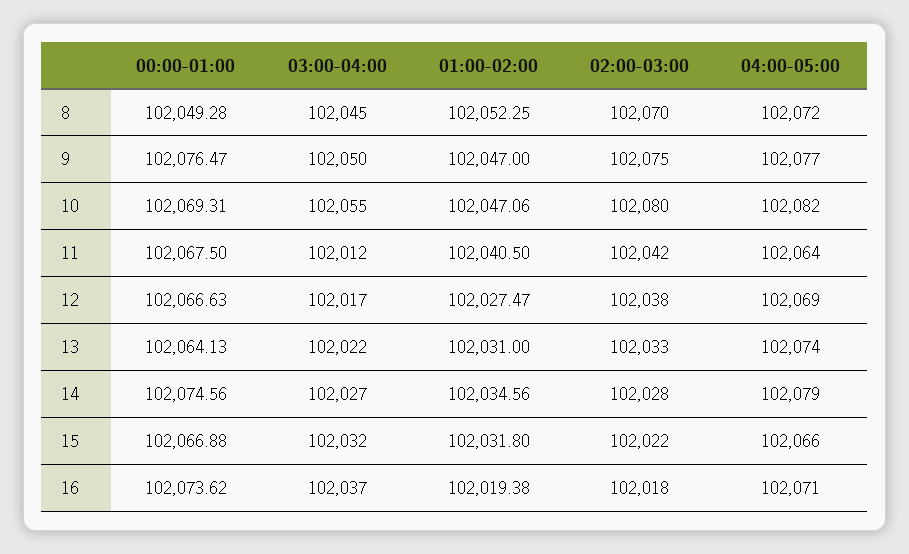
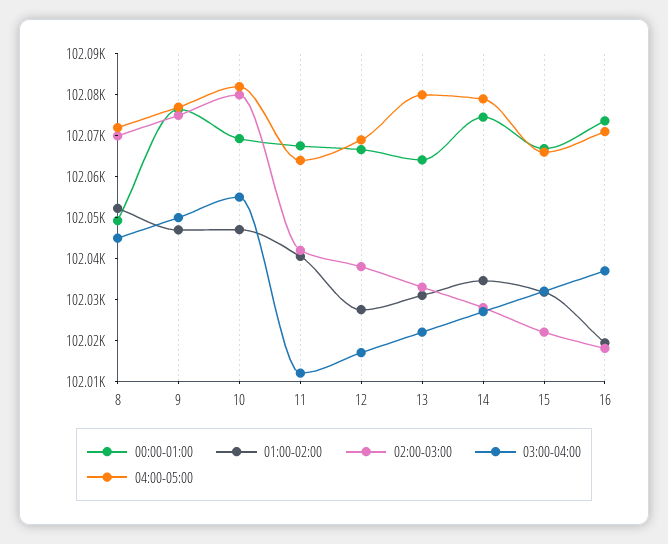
  {
    "00:00-01:00": {
      "8": 102049.28,
      "9": 102076.47,
      "10": 102069.31,
      "11": 102067.5,
      "12": 102066.63,
      "13": 102064.13,
      "14": 102074.56,
      "15": 102066.88,
      "16": 102073.62
    },
    "03:00-04:00": {
      "8": 102045,
      "9": 102050,
      "10": 102055,
      "11": 102012,
      "12": 102017,
      "13": 102022,
      "14": 102027,
      "15": 102032,
      "16": 102037
    },
    "01:00-02:00": {
      "8": 102052.25,
      "9": 102047,
      "10": 102047.06,
      "11": 102040.5,
      "12": 102027.47,
      "13": 102031,
      "14": 102034.56,
      "15": 102031.8,
      "16": 102019.38
    },
    "02:00-03:00": {
      "8": 102070,
      "9": 102075,
      "10": 102080,
      "11": 102042,
      "12": 102038,
      "13": 102033,
      "14": 102028,
      "15": 102022,
      "16": 102018
    },
    "04:00-05:00": {
      "8": 102072,
      "9": 102077,
      "10": 102082,
      "11": 102064,
      "12": 102069,
-     "13": 102074,
+     "13": 102080,
      "14": 102079,
      "15": 102066,
      "16": 102071
    }
  }

